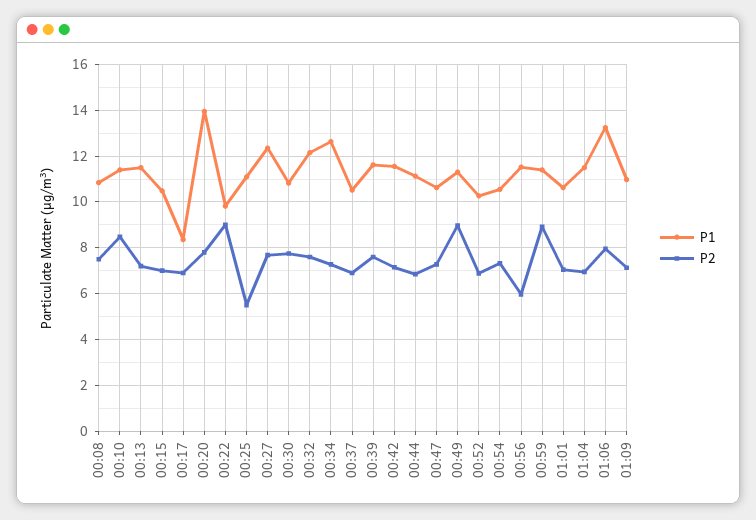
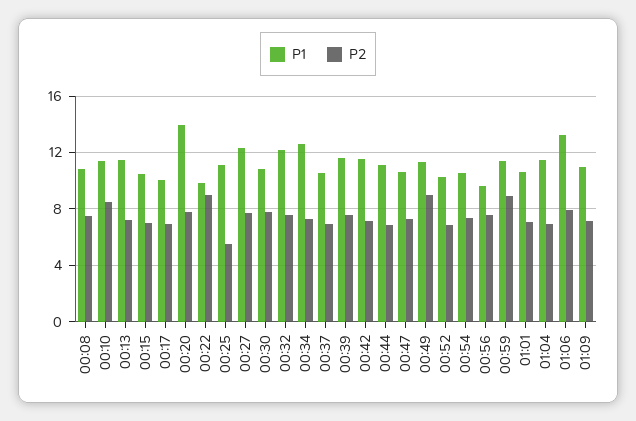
  {
    "P1": {
      "00:08": 11,
      "00:10": 11.5,
      "00:13": 11.5,
      "00:15": 10.5,
-     "00:17": 8.5,
+     "00:17": 10,
      "00:20": 14,
      "00:22": 10,
      "00:25": 11,
      "00:27": 12.5,
      "00:30": 11,
      "00:32": 12,
      "00:34": 12.5,
      "00:37": 10.5,
      "00:39": 11.5,
      "00:42": 11.5,
      "00:44": 11,
      "00:47": 10.5,
      "00:49": 11.5,
      "00:52": 10.5,
      "00:54": 10.5,
-     "00:56": 11.5,
+     "00:56": 9.5,
      "00:59": 11.5,
      "01:01": 10.5,
      "01:04": 11.5,
      "01:06": 13.5,
      "01:09": 11
    },
    "P2": {
      "00:08": 7.5,
      "00:10": 8.5,
      "00:13": 7,
      "00:15": 7,
      "00:17": 7,
      "00:20": 8,
      "00:22": 9,
      "00:25": 5.5,
      "00:27": 7.5,
      "00:30": 8,
      "00:32": 7.5,
      "00:34": 7.5,
      "00:37": 7,
      "00:39": 7.5,
      "00:42": 7,
      "00:44": 7,
      "00:47": 7.5,
      "00:49": 9,
      "00:52": 7,
      "00:54": 7.5,
-     "00:56": 6,
+     "00:56": 7.5,
      "00:59": 9,
      "01:01": 7,
      "01:04": 7,
      "01:06": 8,
      "01:09": 7
    }
  }

